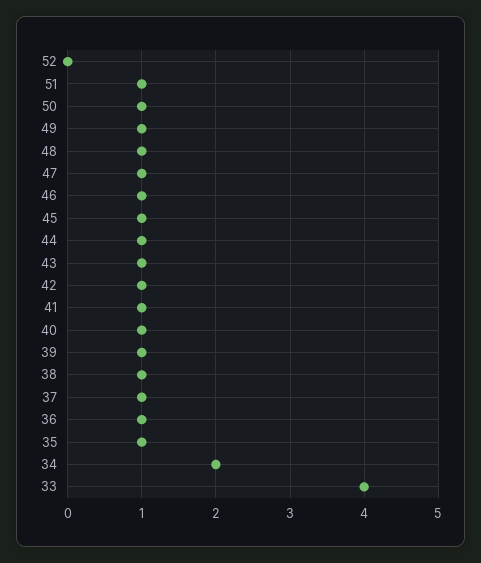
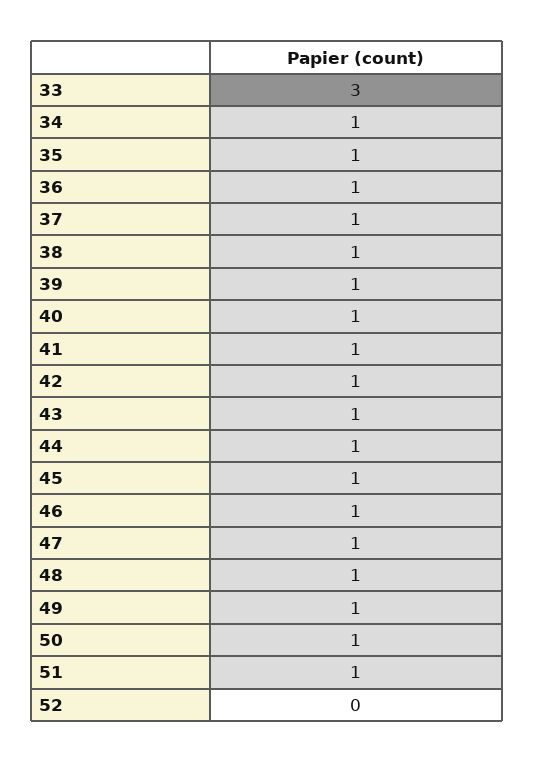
  {
    "52": 0,
    "51": 1,
    "50": 1,
    "49": 1,
    "48": 1,
    "47": 1,
    "46": 1,
    "45": 1,
    "44": 1,
    "43": 1,
    "42": 1,
    "41": 1,
    "40": 1,
    "39": 1,
    "38": 1,
    "37": 1,
    "36": 1,
    "35": 1,
-   "34": 2,
+   "34": 1,
-   "33": 4
+   "33": 3
  }

